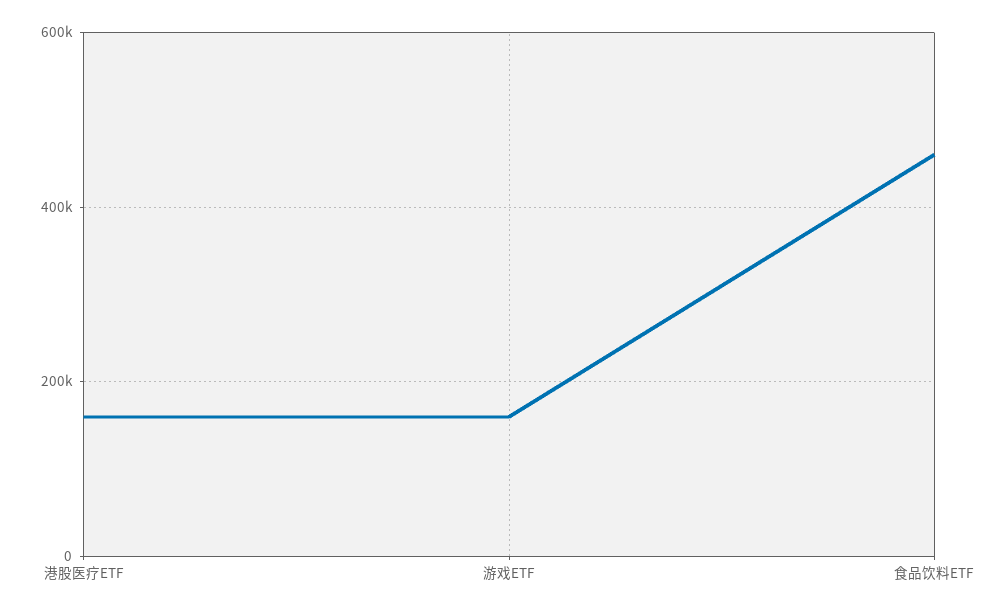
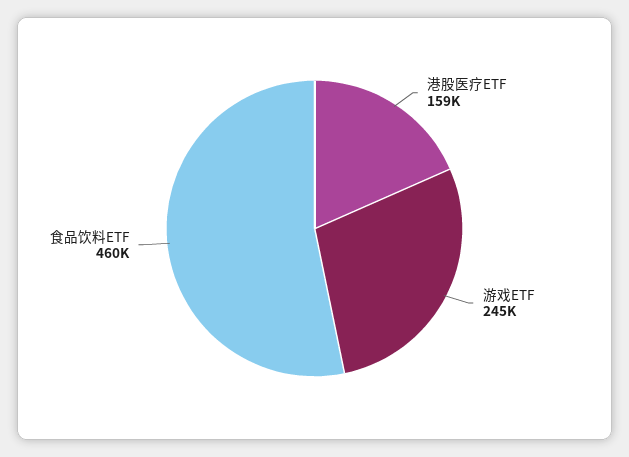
  {
    "港股医疗ETF": 159000,
-   "游戏ETF": 160000,
+   "游戏ETF": 245000,
    "食品饮料ETF": 460000
  }

